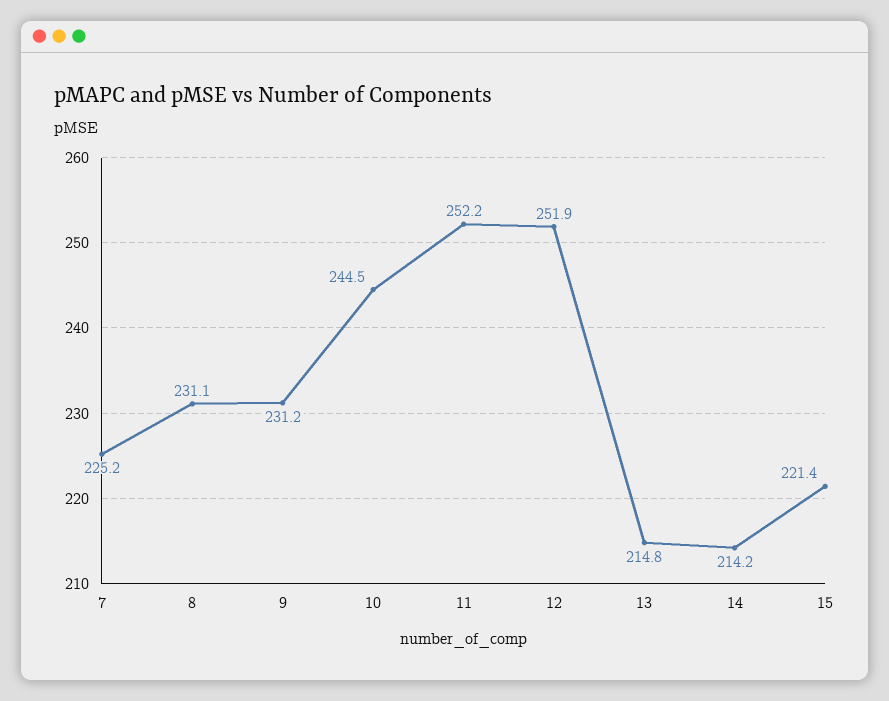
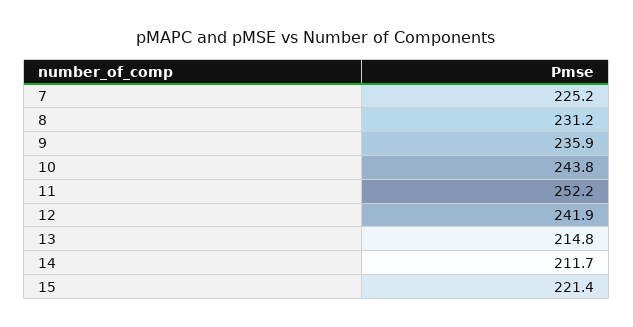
  {
    "7": 225.2,
-   "8": 231.1,
+   "8": 231.2,
-   "9": 231.2,
+   "9": 235.9,
-   "10": 244.5,
+   "10": 243.8,
    "11": 252.2,
-   "12": 251.9,
+   "12": 241.9,
    "13": 214.8,
-   "14": 214.2,
+   "14": 211.7,
    "15": 221.4
  }

